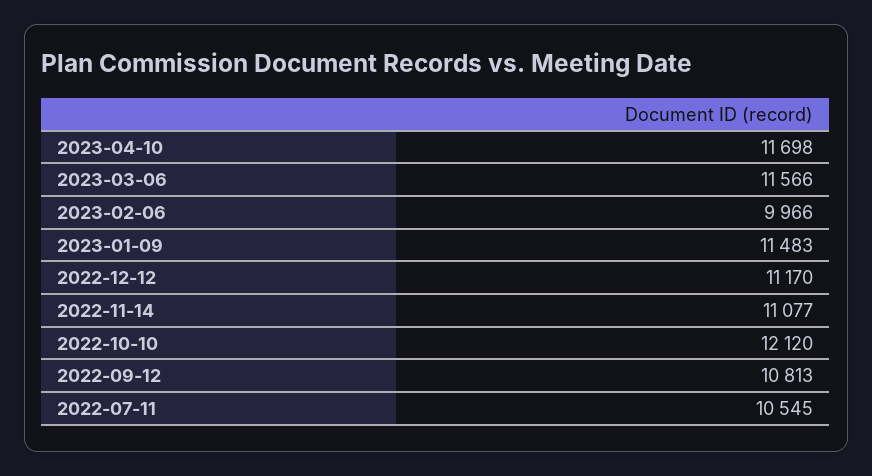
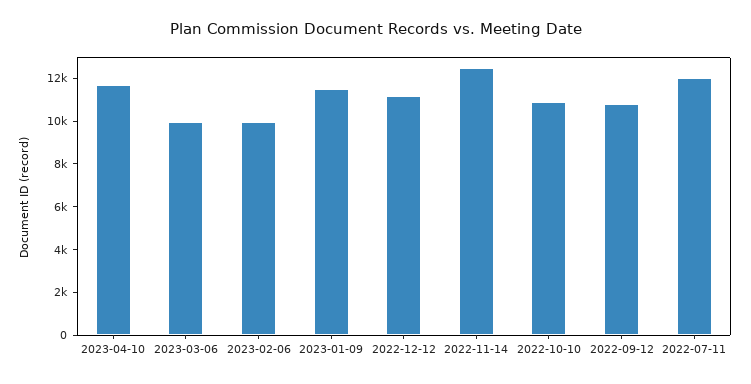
  {
    "2023-04-10": 11698,
-   "2023-03-06": 11566,
+   "2023-03-06": 10000,
    "2023-02-06": 9966,
    "2023-01-09": 11483,
    "2022-12-12": 11170,
-   "2022-11-14": 11077,
+   "2022-11-14": 12500,
-   "2022-10-10": 12120,
+   "2022-10-10": 11000,
    "2022-09-12": 10813,
-   "2022-07-11": 10545
+   "2022-07-11": 12000
  }

